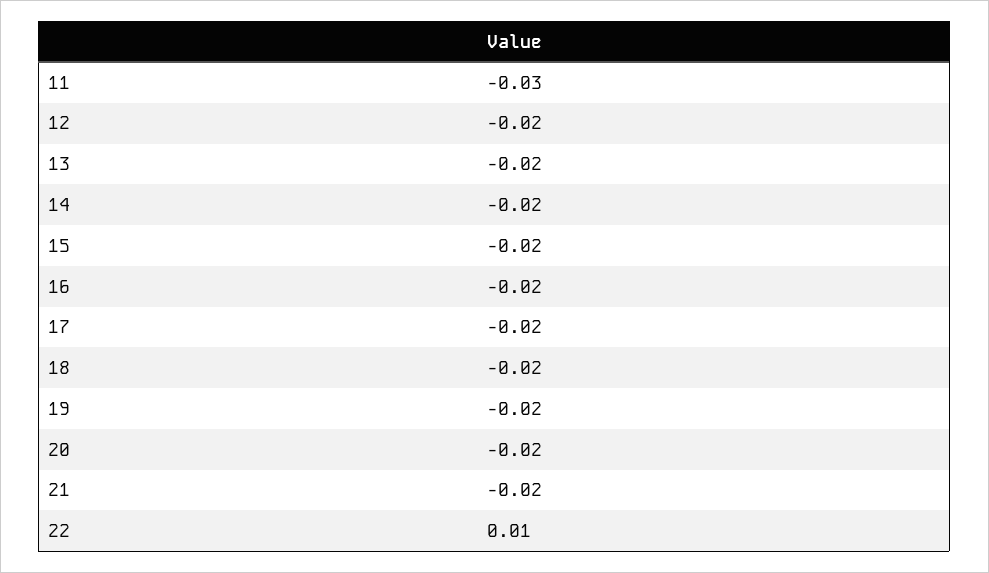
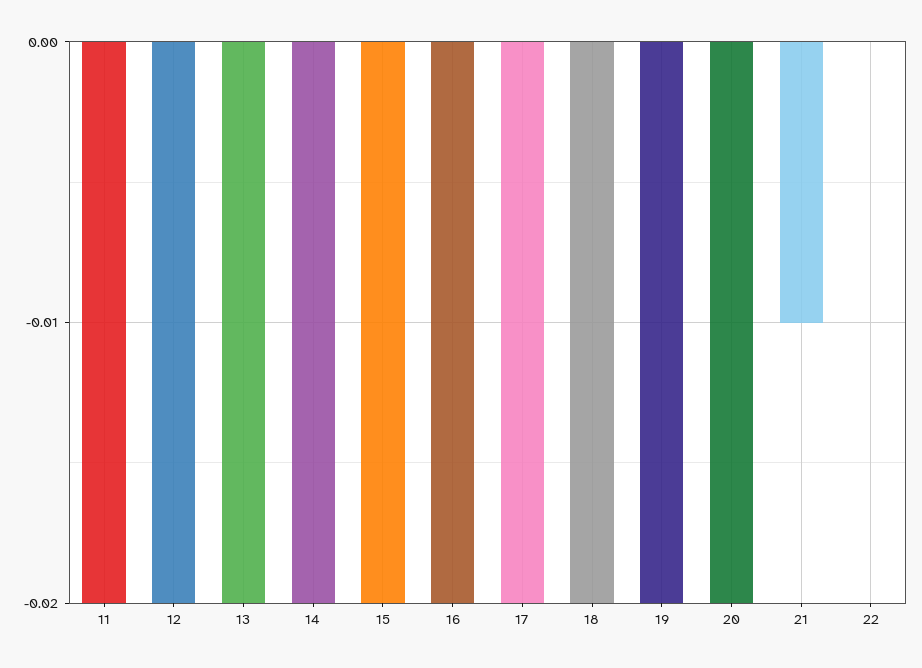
  {
-   "11": -0.03,
+   "11": -0.02,
    "12": -0.02,
    "13": -0.02,
    "14": -0.02,
    "15": -0.02,
    "16": -0.02,
    "17": -0.02,
    "18": -0.02,
    "19": -0.02,
    "20": -0.02,
-   "21": -0.02,
+   "21": -0.01,
-   "22": 0.01
+   "22": 0
  }

